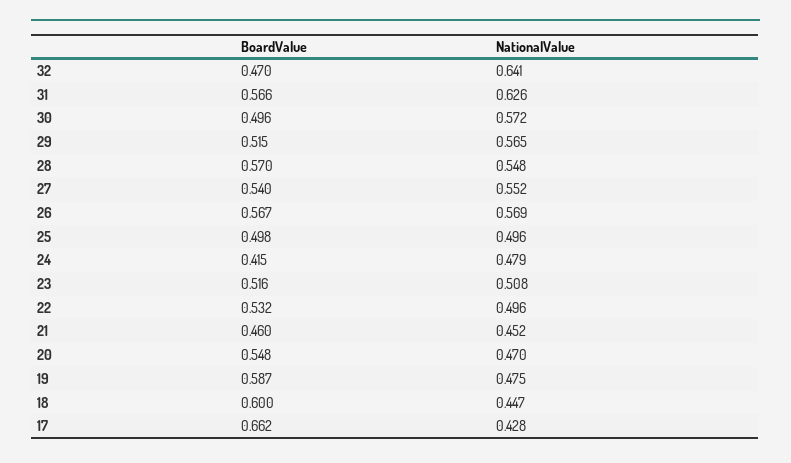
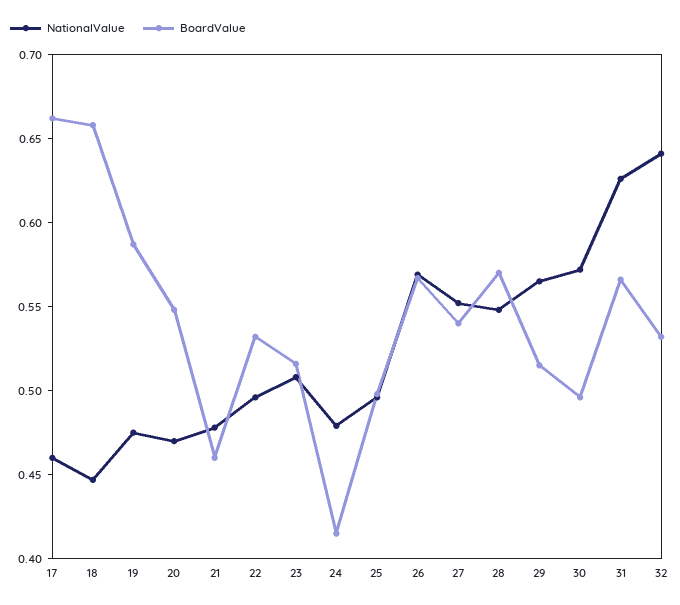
  {
    "BoardValue": {
-     "32": 0.47,
+     "32": 0.53,
      "31": 0.566,
      "30": 0.496,
      "29": 0.515,
      "28": 0.57,
      "27": 0.54,
      "26": 0.567,
      "25": 0.498,
      "24": 0.415,
      "23": 0.516,
      "22": 0.532,
      "21": 0.46,
      "20": 0.548,
      "19": 0.587,
-     "18": 0.6,
+     "18": 0.66,
      "17": 0.662
    },
    "NationalValue": {
      "32": 0.641,
      "31": 0.626,
      "30": 0.572,
      "29": 0.565,
      "28": 0.548,
      "27": 0.552,
      "26": 0.569,
      "25": 0.496,
      "24": 0.479,
      "23": 0.508,
      "22": 0.496,
-     "21": 0.452,
+     "21": 0.48,
      "20": 0.47,
      "19": 0.475,
      "18": 0.447,
-     "17": 0.428
+     "17": 0.46
    }
  }

